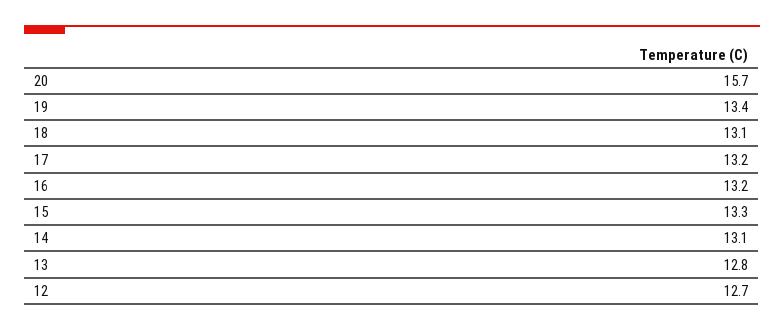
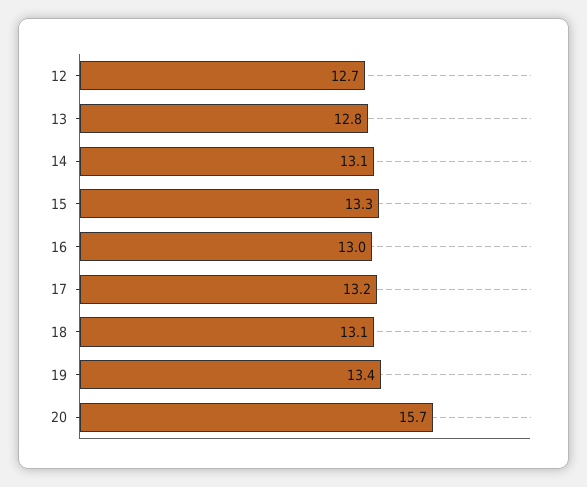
  {
    "20": 15.7,
    "19": 13.4,
    "18": 13.1,
    "17": 13.2,
-   "16": 13.2,
+   "16": 13,
    "15": 13.3,
    "14": 13.1,
    "13": 12.8,
    "12": 12.7
  }

